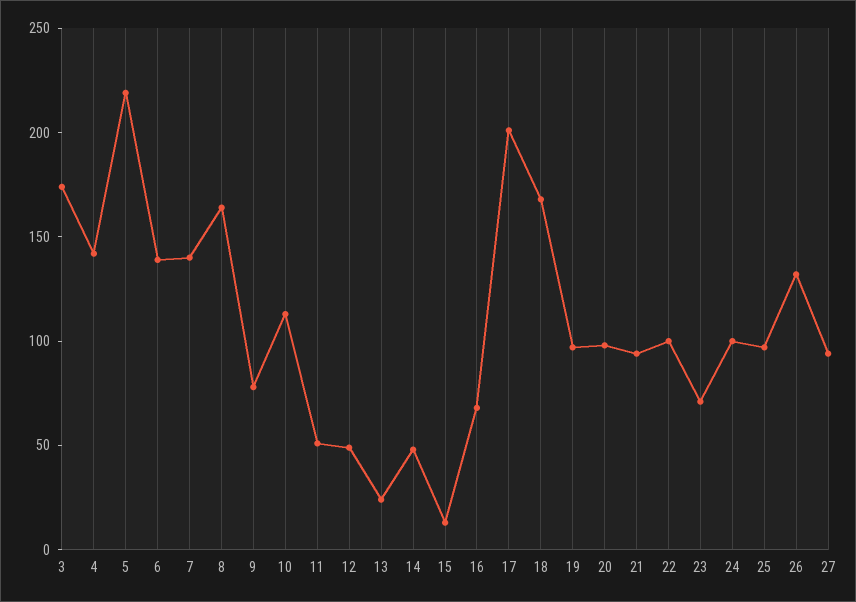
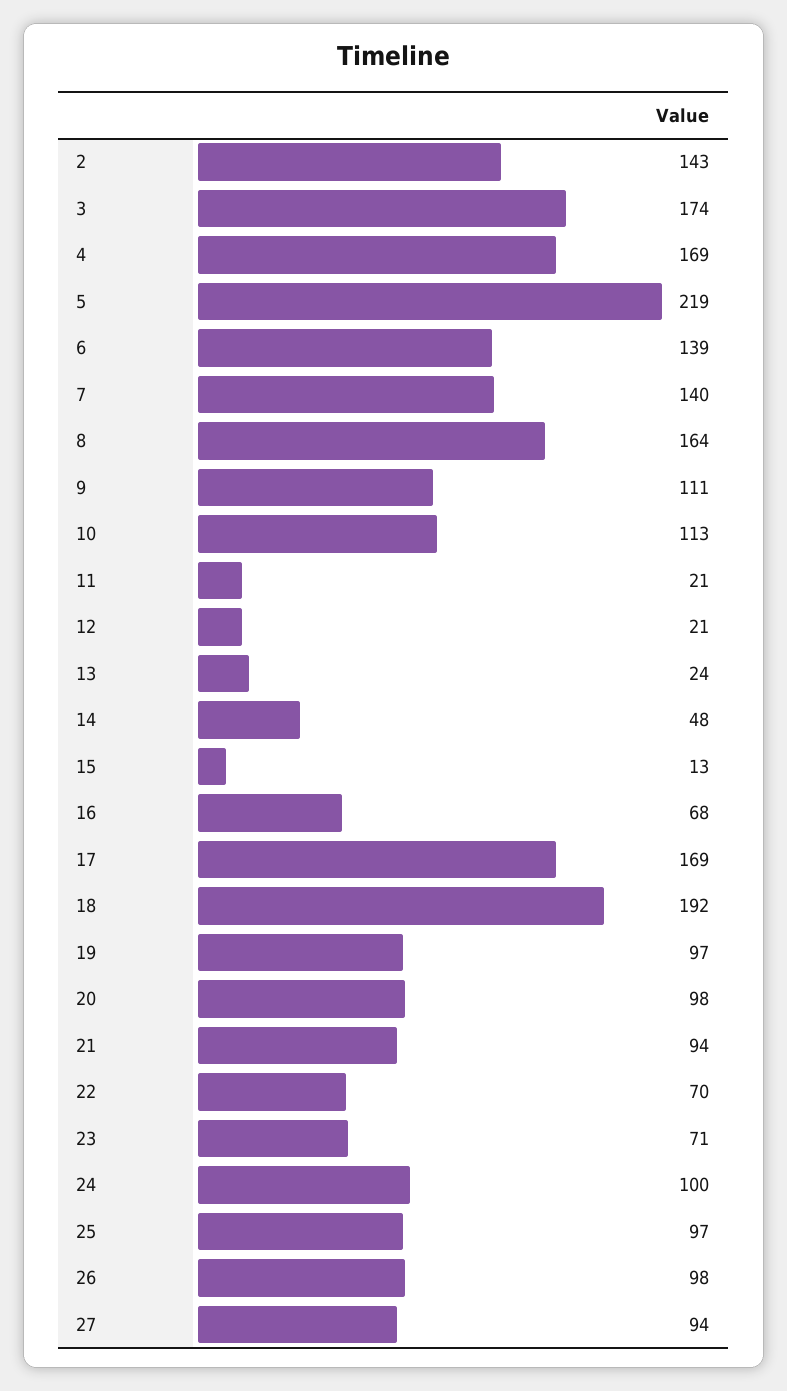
  {
    "3": 174,
-   "4": 140,
+   "4": 169,
    "5": 219,
    "6": 139,
    "7": 140,
    "8": 164,
-   "9": 80,
+   "9": 111,
    "10": 113,
-   "11": 50,
+   "11": 21,
-   "12": 50,
+   "12": 21,
    "13": 24,
    "14": 48,
    "15": 13,
    "16": 68,
-   "17": 200,
+   "17": 169,
-   "18": 170,
+   "18": 192,
    "19": 97,
    "20": 98,
    "21": 94,
-   "22": 100,
+   "22": 70,
    "23": 71,
    "24": 100,
    "25": 97,
-   "26": 130,
+   "26": 98,
-   "27": 94
+   "27": 94,
+   "2": 143
  }

